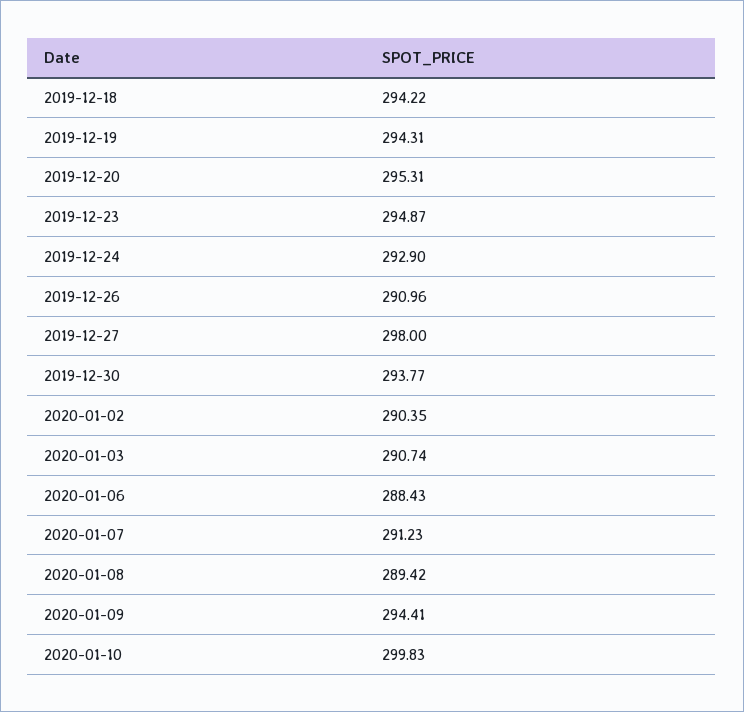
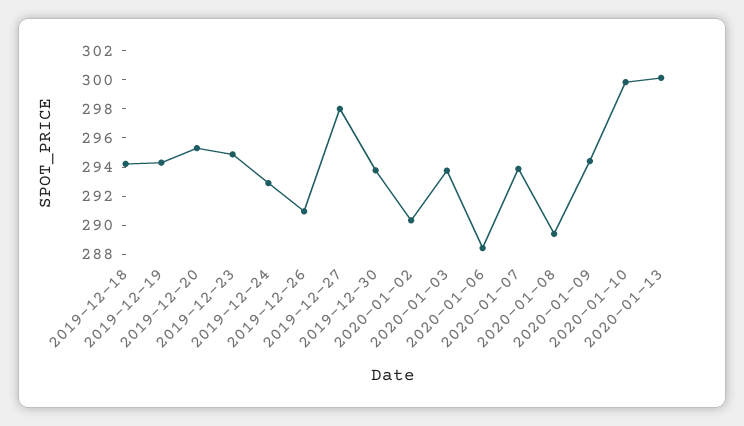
  {
    "2019-12-18": 294.22,
    "2019-12-19": 294.31,
    "2019-12-20": 295.31,
    "2019-12-23": 294.87,
    "2019-12-24": 292.9,
    "2019-12-26": 290.96,
    "2019-12-27": 298,
    "2019-12-30": 293.77,
    "2020-01-02": 290.35,
-   "2020-01-03": 290.74,
+   "2020-01-03": 294,
    "2020-01-06": 288.43,
-   "2020-01-07": 291.23,
+   "2020-01-07": 294,
    "2020-01-08": 289.42,
    "2020-01-09": 294.41,
-   "2020-01-10": 299.83
+   "2020-01-10": 299.83,
+   "2020-01-13": 300
  }

